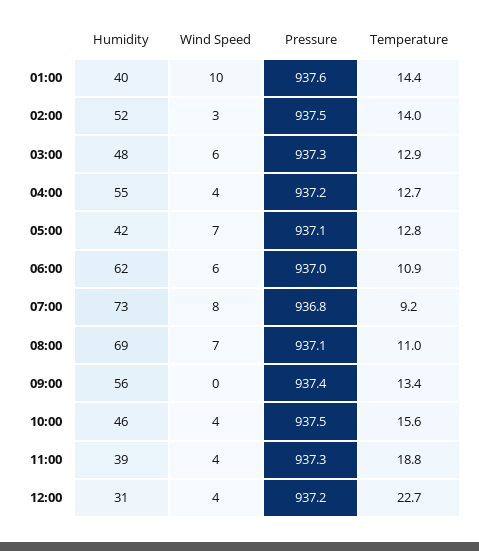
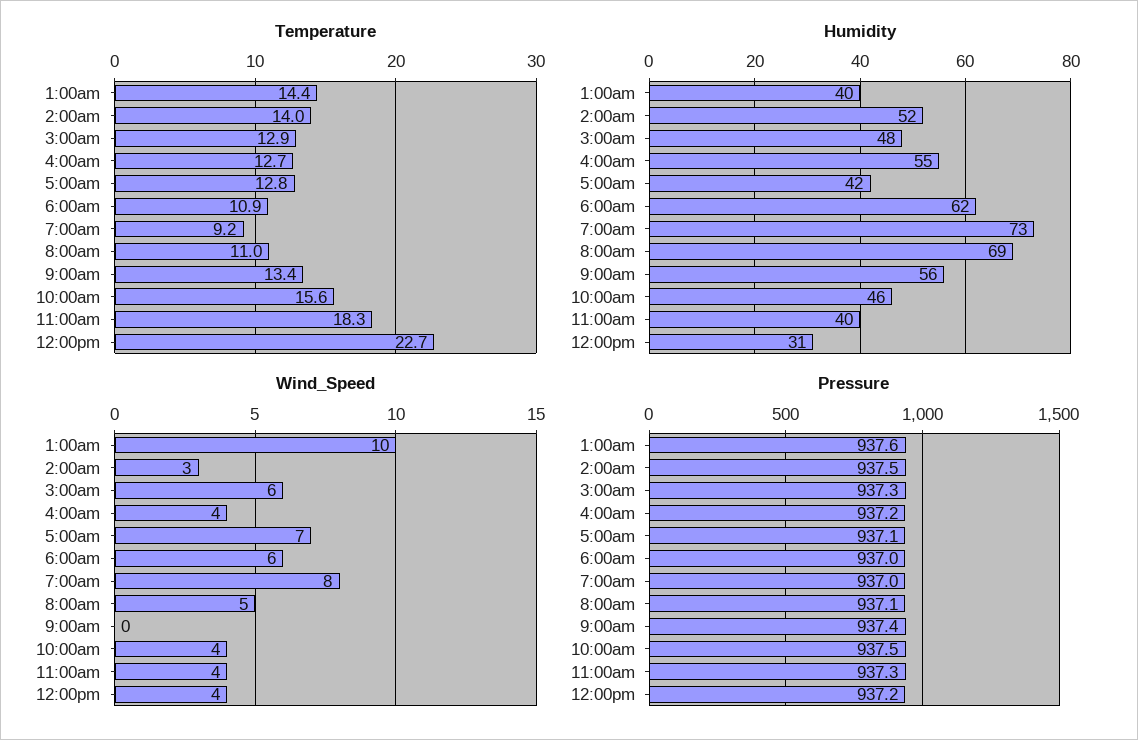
  {
    "Humidity": {
      "01:00": 40,
      "02:00": 52,
      "03:00": 48,
      "04:00": 55,
      "05:00": 42,
      "06:00": 62,
      "07:00": 73,
      "08:00": 69,
      "09:00": 56,
      "10:00": 46,
-     "11:00": 39,
+     "11:00": 40,
      "12:00": 31
    },
    "Wind Speed": {
      "01:00": 10,
      "02:00": 3,
      "03:00": 6,
      "04:00": 4,
      "05:00": 7,
      "06:00": 6,
      "07:00": 8,
-     "08:00": 7,
+     "08:00": 5,
      "09:00": 0,
      "10:00": 4,
      "11:00": 4,
      "12:00": 4
    },
    "Pressure": {
      "01:00": 937.6,
      "02:00": 937.5,
      "03:00": 937.3,
      "04:00": 937.2,
      "05:00": 937.1,
      "06:00": 937,
-     "07:00": 936.8,
+     "07:00": 937,
      "08:00": 937.1,
      "09:00": 937.4,
      "10:00": 937.5,
      "11:00": 937.3,
      "12:00": 937.2
    },
    "Temperature": {
      "01:00": 14.4,
      "02:00": 14,
      "03:00": 12.9,
      "04:00": 12.7,
      "05:00": 12.8,
      "06:00": 10.9,
      "07:00": 9.2,
      "08:00": 11,
      "09:00": 13.4,
      "10:00": 15.6,
-     "11:00": 18.8,
+     "11:00": 18.3,
      "12:00": 22.7
    }
  }

